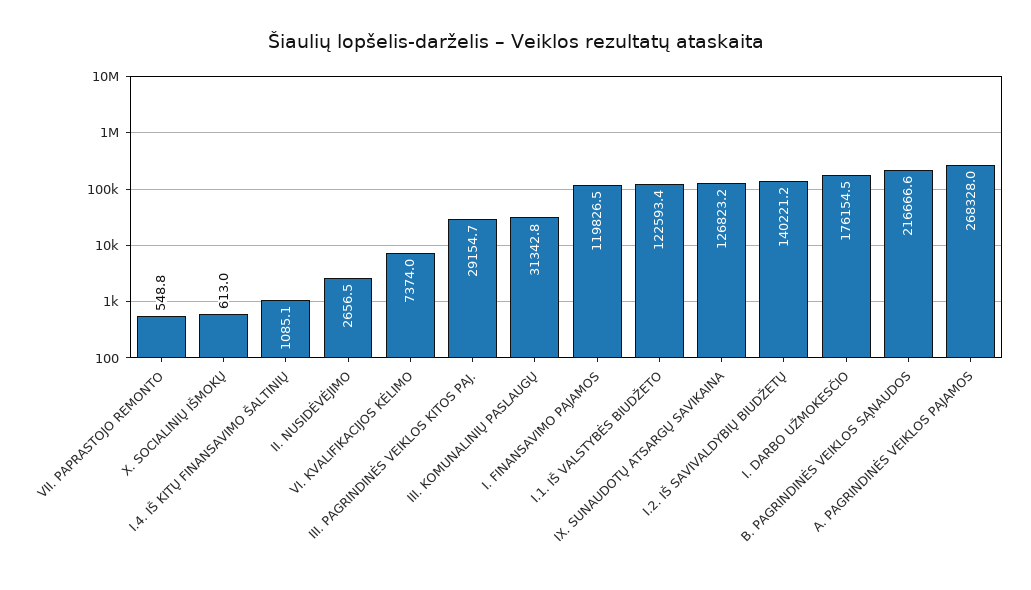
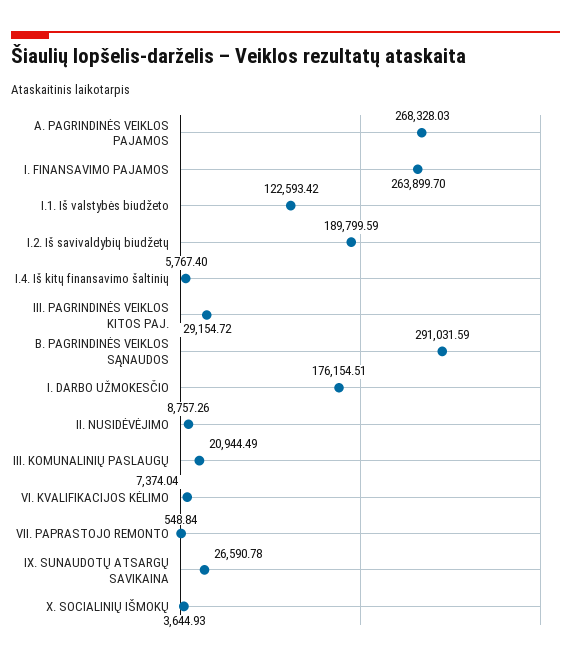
  {
    "VII. PAPRASTOJO REMONTO": 548.84,
-   "X. SOCIALINIŲ IŠMOKŲ": 613,
+   "X. SOCIALINIŲ IŠMOKŲ": 3644.93,
-   "I.4. IŠ KITŲ FINANSAVIMO ŠALTINIŲ": 1085.1,
+   "I.4. IŠ KITŲ FINANSAVIMO ŠALTINIŲ": 5767.4,
-   "II. NUSIDĖVĖJIMO": 2656.5,
+   "II. NUSIDĖVĖJIMO": 8757.26,
    "VI. KVALIFIKACIJOS KĖLIMO": 7374.04,
    "III. PAGRINDINĖS VEIKLOS KITOS PAJ.": 29154.72,
-   "III. KOMUNALINIŲ PASLAUGŲ": 31342.8,
+   "III. KOMUNALINIŲ PASLAUGŲ": 20944.49,
-   "I. FINANSAVIMO PAJAMOS": 119826.5,
+   "I. FINANSAVIMO PAJAMOS": 263899.7,
    "I.1. IŠ VALSTYBĖS BIUDŽETO": 122593.42,
-   "IX. SUNAUDOTŲ ATSARGŲ SAVIKAINA": 126823.2,
+   "IX. SUNAUDOTŲ ATSARGŲ SAVIKAINA": 26590.78,
-   "I.2. IŠ SAVIVALDYBIŲ BIUDŽETŲ": 140221.2,
+   "I.2. IŠ SAVIVALDYBIŲ BIUDŽETŲ": 189799.59,
    "I. DARBO UŽMOKESČIO": 176154.51,
-   "B. PAGRINDINĖS VEIKLOS SĄNAUDOS": 216666.6,
+   "B. PAGRINDINĖS VEIKLOS SĄNAUDOS": 291031.59,
    "A. PAGRINDINĖS VEIKLOS PAJAMOS": 268328.03
  }

